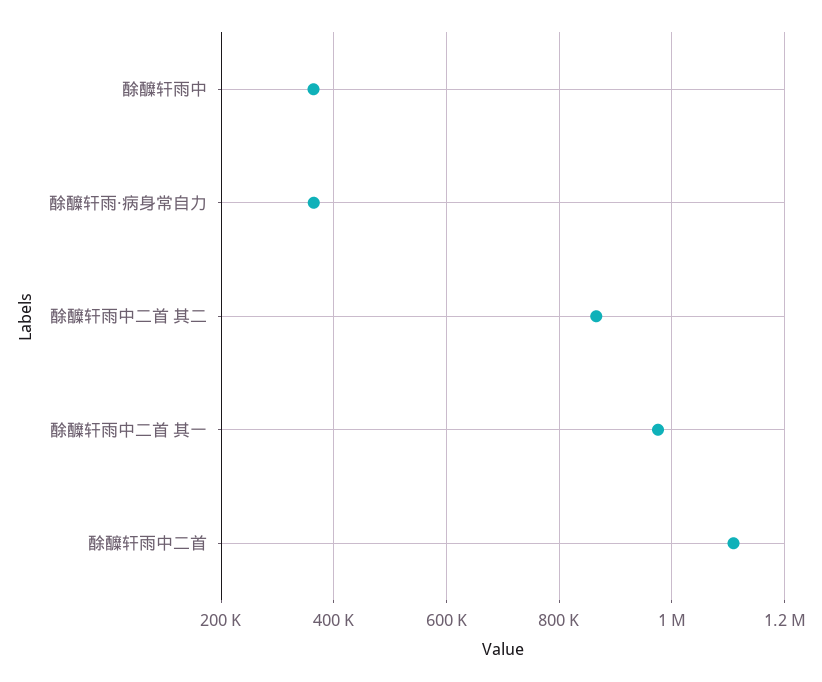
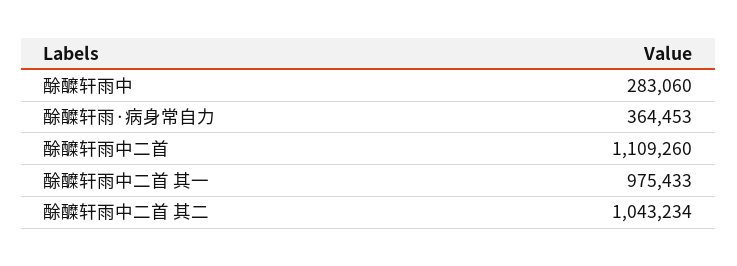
  {
-   "酴醾轩雨中": 360000,
+   "酴醾轩雨中": 283060,
    "酴醾轩雨·病身常自力": 364453,
-   "酴醾轩雨中二首 其二": 860000,
+   "酴醾轩雨中二首 其二": 1043234,
    "酴醾轩雨中二首 其一": 975433,
    "酴醾轩雨中二首": 1109260
  }

